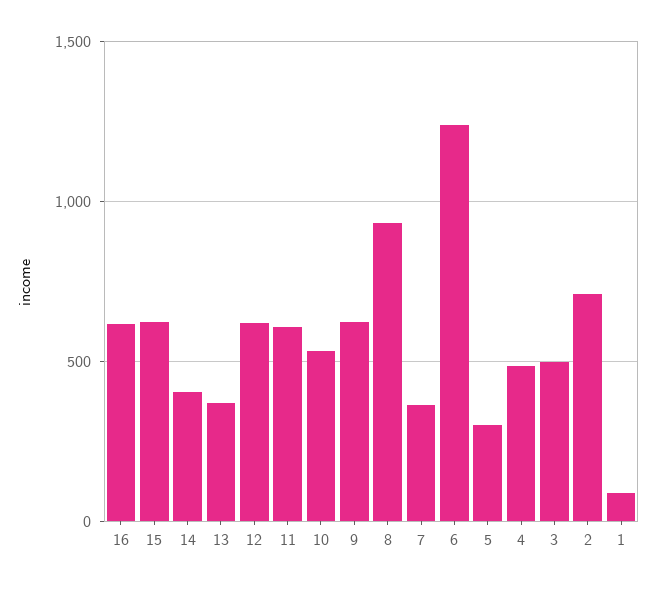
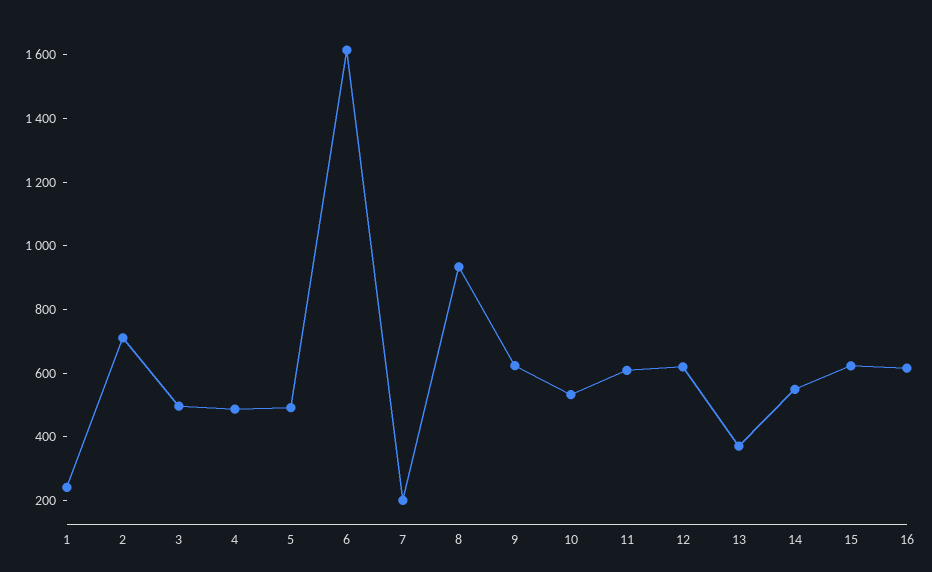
  {
    "16": 600,
    "15": 600,
-   "14": 400,
+   "14": 550,
    "13": 350,
    "12": 600,
    "11": 600,
    "10": 550,
    "9": 600,
    "8": 950,
-   "7": 350,
+   "7": 200,
-   "6": 1250,
+   "6": 1600,
-   "5": 300,
+   "5": 500,
    "4": 500,
    "3": 500,
    "2": 700,
-   "1": 100
+   "1": 250
  }

